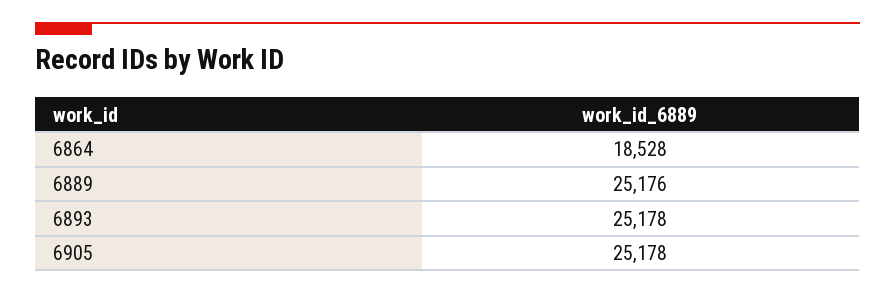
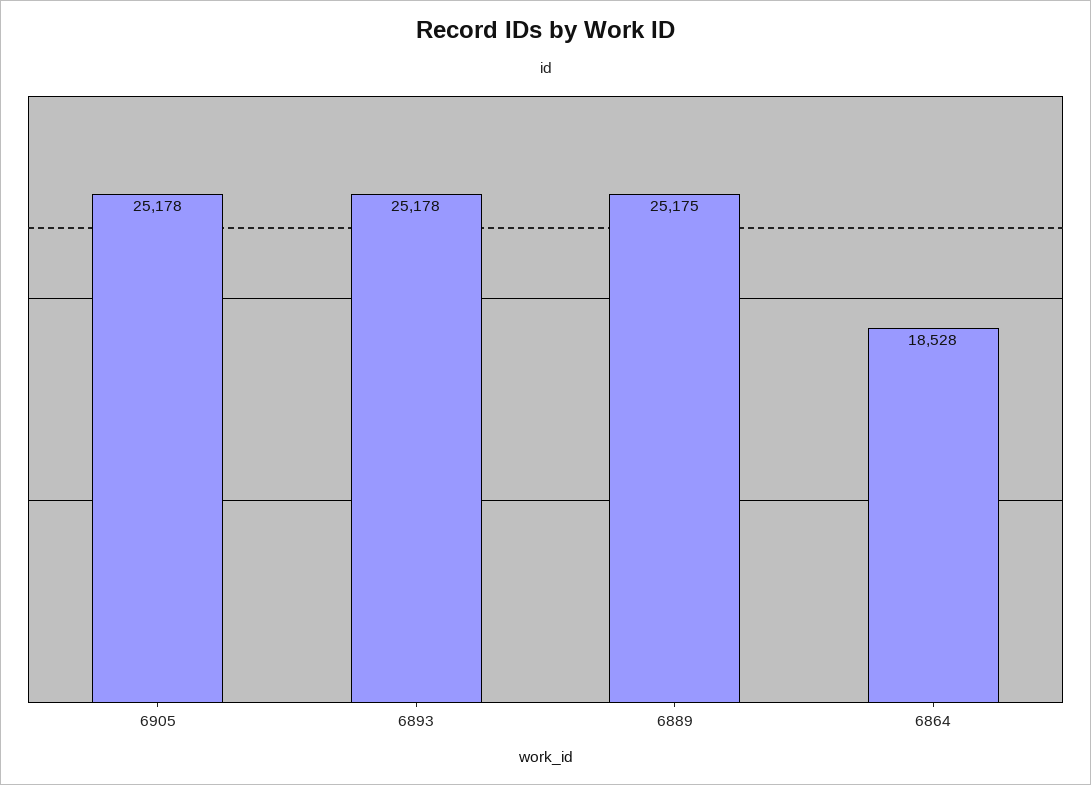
  {
    "6864": 18528,
-   "6889": 25176,
+   "6889": 25175,
    "6893": 25178,
    "6905": 25178
  }

